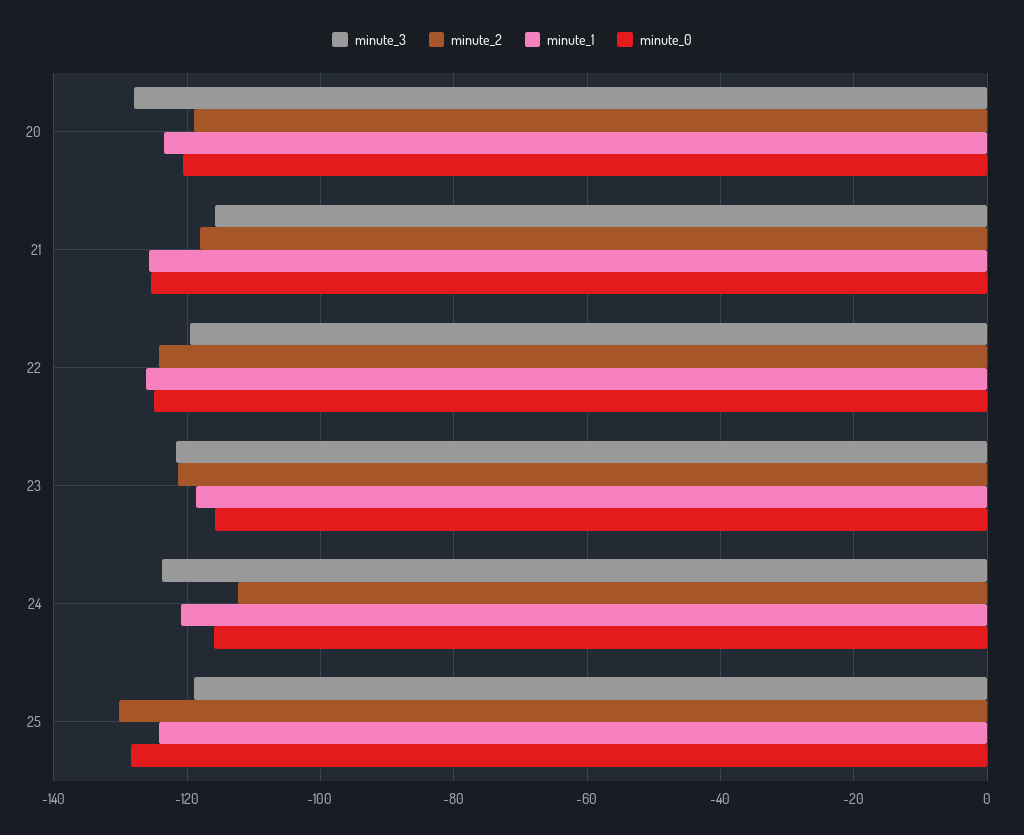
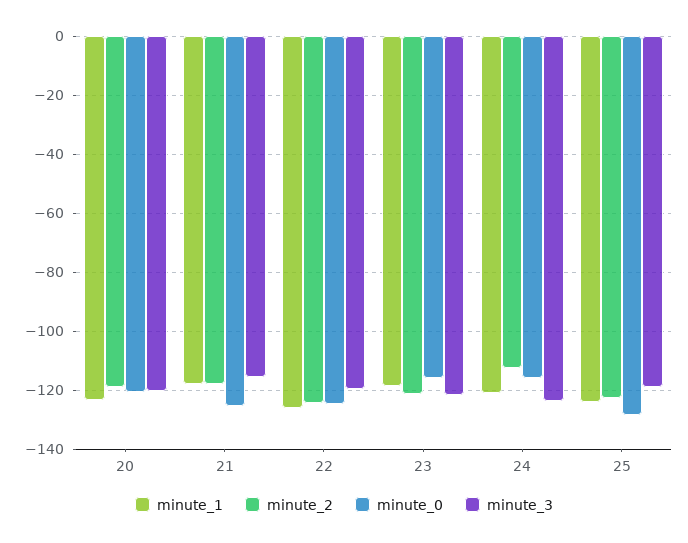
  {
    "minute_3": {
-     "20": -128,
+     "20": -120,
      "21": -116,
      "22": -120,
      "23": -122,
      "24": -124,
      "25": -118
    },
    "minute_2": {
      "20": -120,
      "21": -118,
      "22": -124,
      "23": -122,
      "24": -112,
-     "25": -130
+     "25": -122.5
    },
    "minute_1": {
      "20": -124,
-     "21": -126,
+     "21": -117.5,
      "22": -126,
      "23": -118,
      "24": -120,
      "25": -124
    },
    "minute_0": {
      "20": -120,
      "21": -126,
      "22": -124,
      "23": -116,
      "24": -116,
      "25": -128
    }
  }

